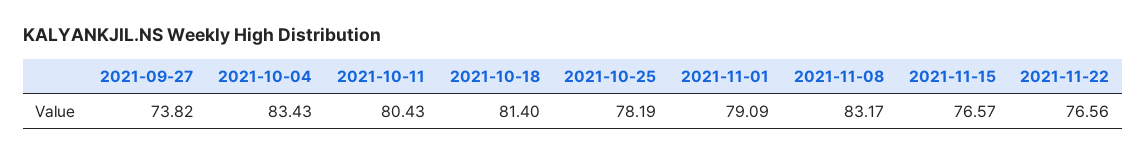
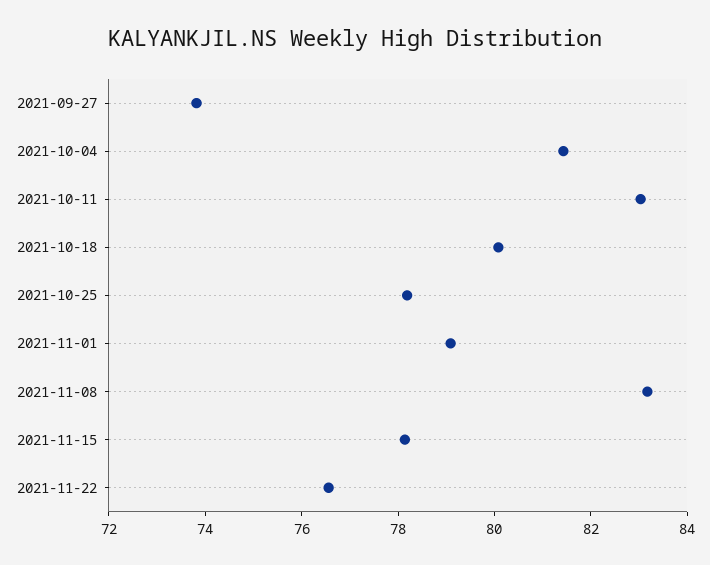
  {
    "2021-09-27": 73.82,
-   "2021-10-04": 83.43,
+   "2021-10-04": 81.5,
-   "2021-10-11": 80.43,
+   "2021-10-11": 83,
-   "2021-10-18": 81.4,
+   "2021-10-18": 80,
    "2021-10-25": 78.19,
    "2021-11-01": 79.09,
    "2021-11-08": 83.17,
-   "2021-11-15": 76.57,
+   "2021-11-15": 78,
    "2021-11-22": 76.56
  }

